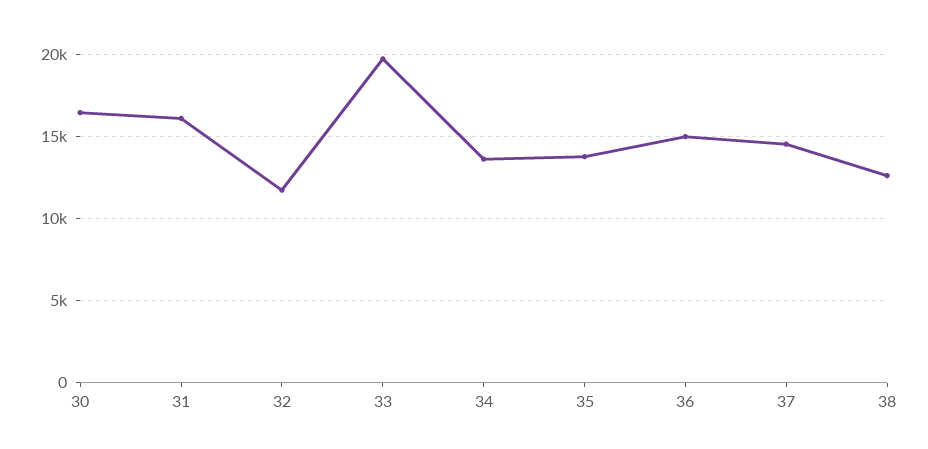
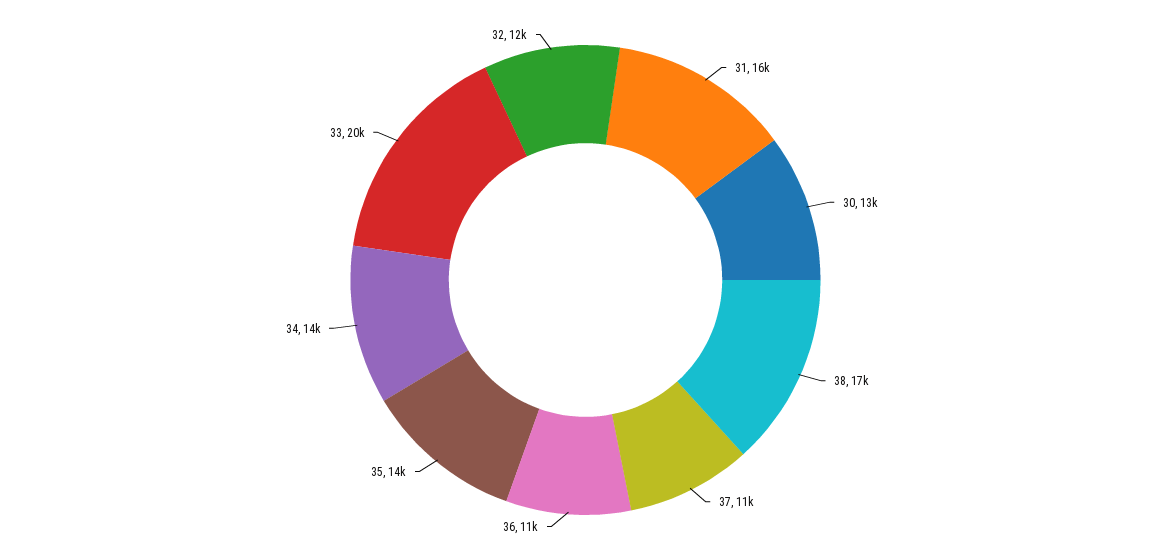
  {
-   "30": 16500,
+   "30": 13000,
    "31": 16000,
    "32": 12000,
    "33": 20000,
    "34": 14000,
    "35": 14000,
-   "36": 15000,
+   "36": 11000,
-   "37": 14500,
+   "37": 11000,
-   "38": 12500
+   "38": 17000
  }

